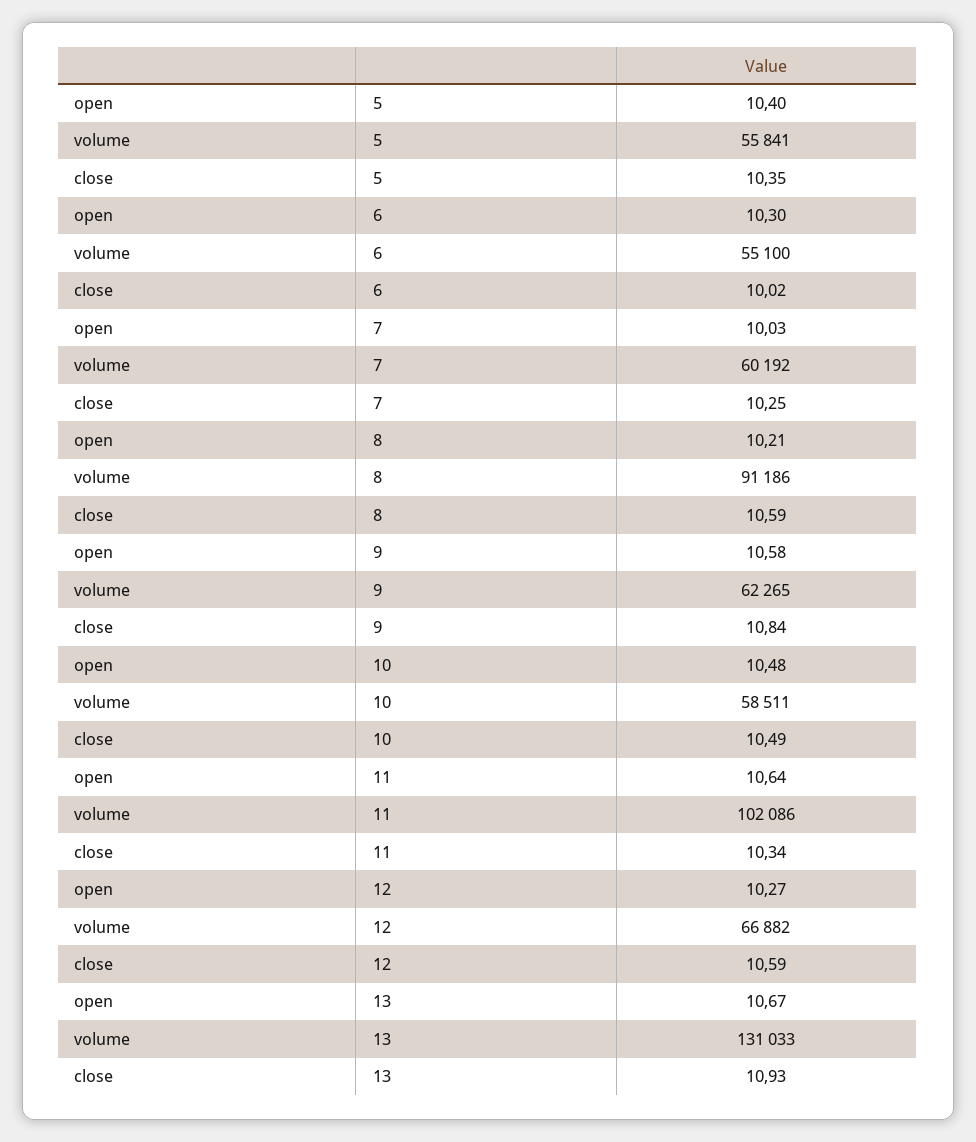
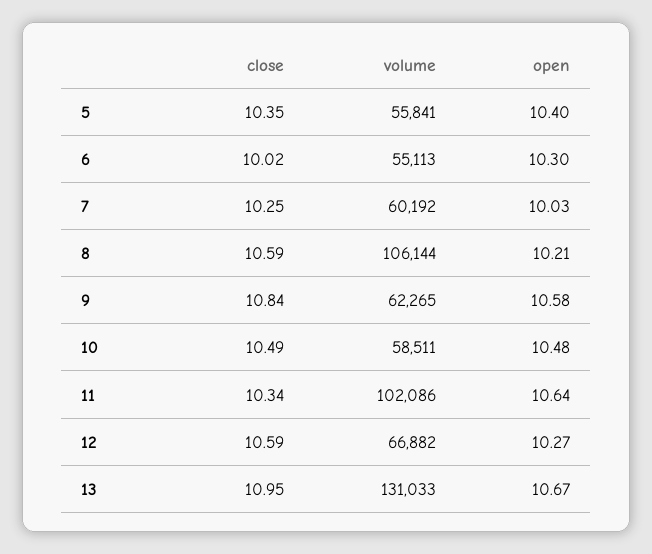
  {
    "open": {
      "5": 10.4,
      "6": 10.3,
      "7": 10.03,
      "8": 10.21,
      "9": 10.58,
      "10": 10.48,
      "11": 10.64,
      "12": 10.27,
      "13": 10.67
    },
    "volume": {
      "5": 55841,
-     "6": 55100,
+     "6": 55113,
      "7": 60192,
-     "8": 91186,
+     "8": 106144,
      "9": 62265,
      "10": 58511,
      "11": 102086,
      "12": 66882,
      "13": 131033
    },
    "close": {
      "5": 10.35,
      "6": 10.02,
      "7": 10.25,
      "8": 10.59,
      "9": 10.84,
      "10": 10.49,
      "11": 10.34,
      "12": 10.59,
-     "13": 10.93
+     "13": 10.95
    }
  }

